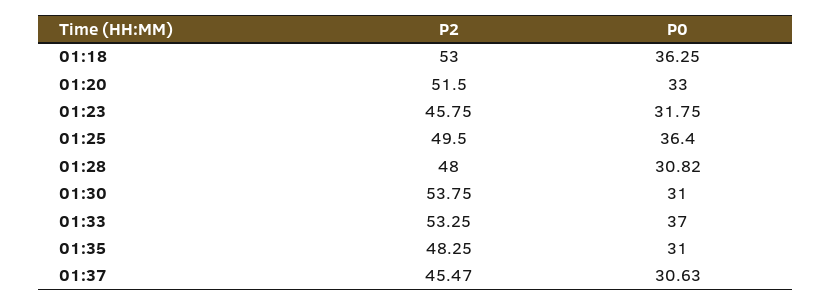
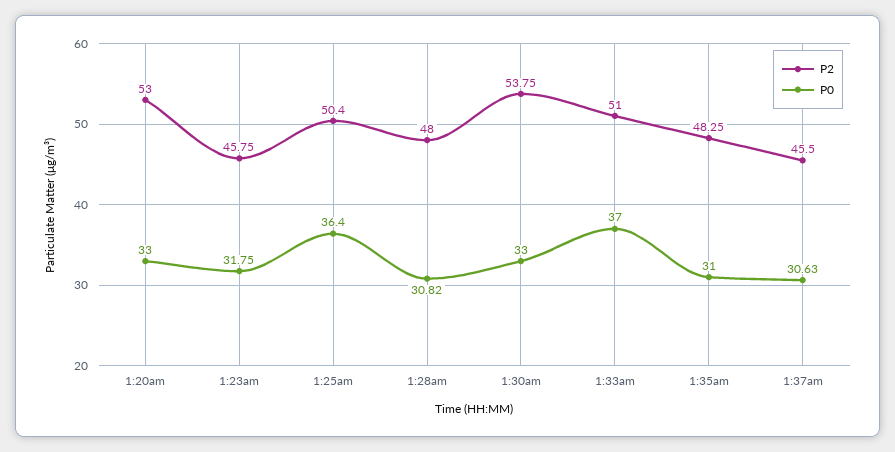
  {
    "P2": {
-     "01:18": 53,
-     "01:20": 51.5,
+     "01:20": 53,
      "01:23": 45.75,
-     "01:25": 49.5,
+     "01:25": 50.4,
      "01:28": 48,
      "01:30": 53.75,
-     "01:33": 53.25,
+     "01:33": 51,
      "01:35": 48.25,
-     "01:37": 45.47
+     "01:37": 45.5
    },
    "P0": {
-     "01:18": 36.25,
      "01:20": 33,
      "01:23": 31.75,
      "01:25": 36.4,
      "01:28": 30.82,
-     "01:30": 31,
+     "01:30": 33,
      "01:33": 37,
      "01:35": 31,
      "01:37": 30.63
    }
  }

